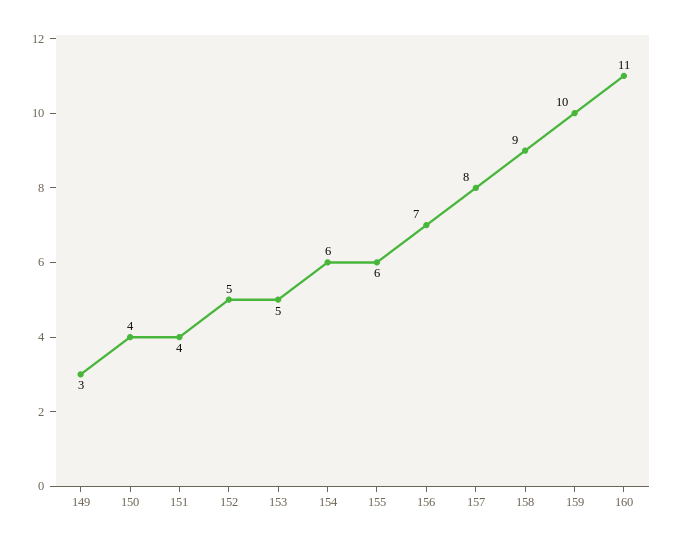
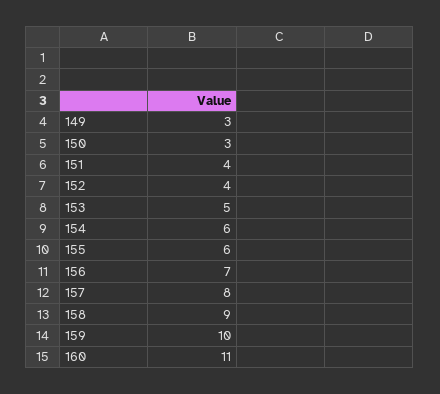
  {
    "149": 3,
-   "150": 4,
+   "150": 3,
    "151": 4,
-   "152": 5,
+   "152": 4,
    "153": 5,
    "154": 6,
    "155": 6,
    "156": 7,
    "157": 8,
    "158": 9,
    "159": 10,
    "160": 11
  }

